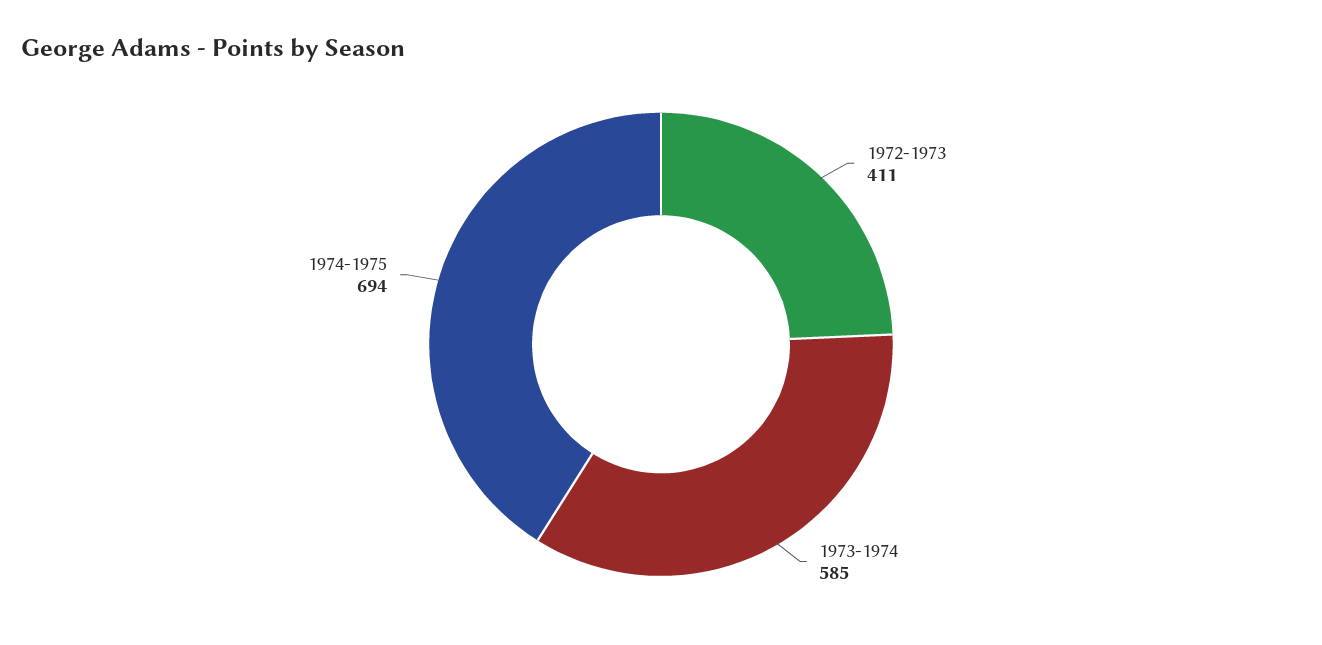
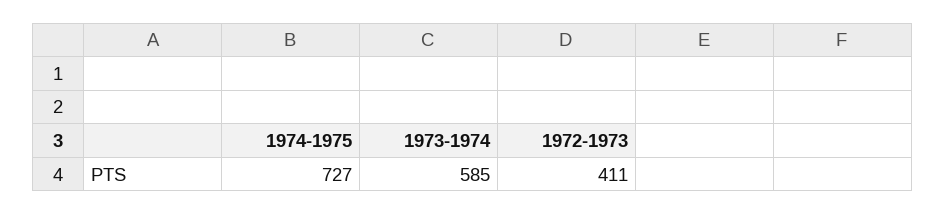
  {
    "1972-1973": 411,
    "1973-1974": 585,
-   "1974-1975": 694
+   "1974-1975": 727
  }

